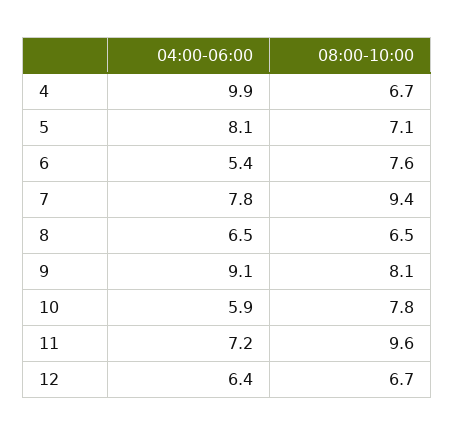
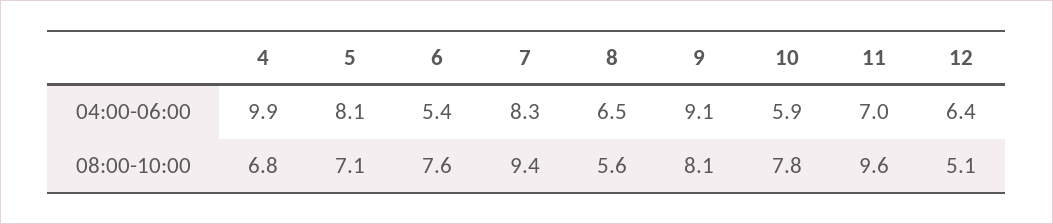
  {
    "04:00-06:00": {
      "4": 9.9,
      "5": 8.1,
      "6": 5.4,
-     "7": 7.8,
+     "7": 8.3,
      "8": 6.5,
      "9": 9.1,
      "10": 5.9,
-     "11": 7.2,
+     "11": 7,
      "12": 6.4
    },
    "08:00-10:00": {
-     "4": 6.7,
+     "4": 6.8,
      "5": 7.1,
      "6": 7.6,
      "7": 9.4,
-     "8": 6.5,
+     "8": 5.6,
      "9": 8.1,
      "10": 7.8,
      "11": 9.6,
-     "12": 6.7
+     "12": 5.1
    }
  }

